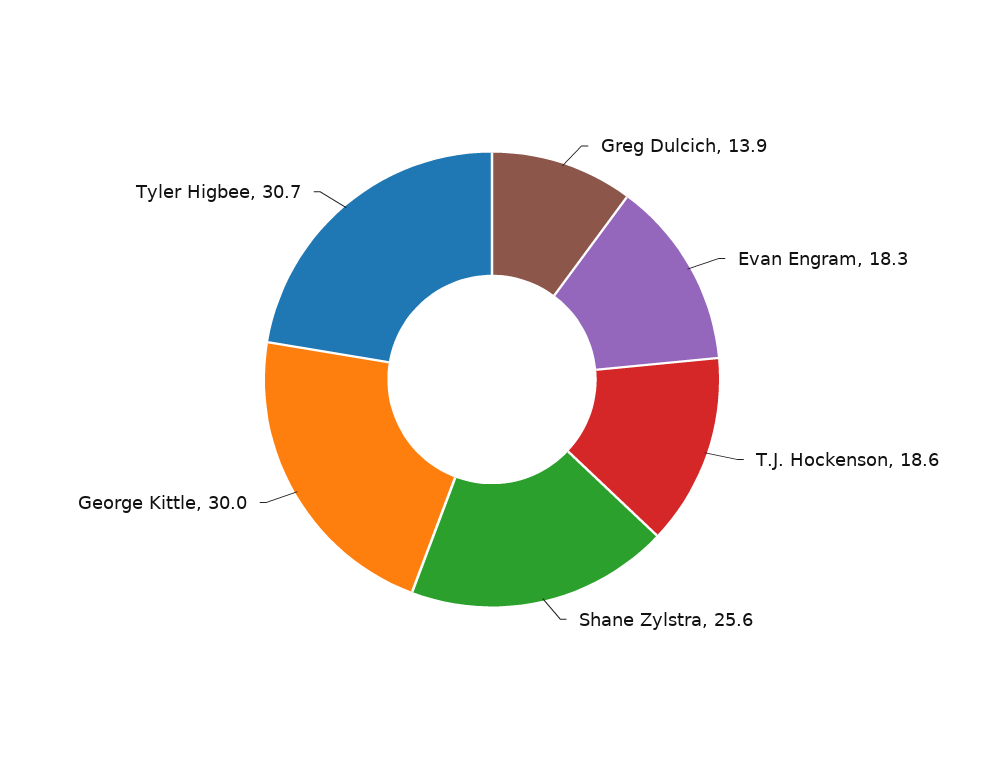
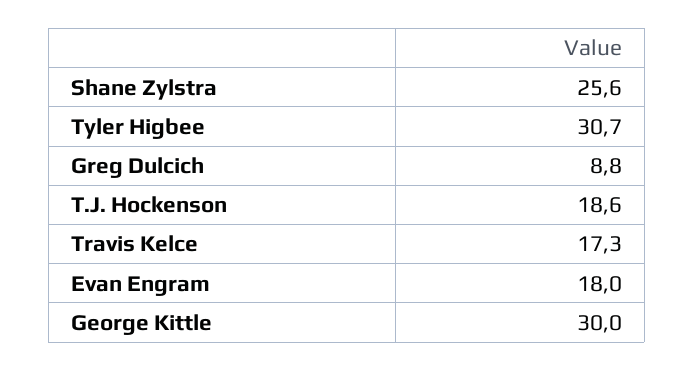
  {
-   "Greg Dulcich": 13.9,
+   "Greg Dulcich": 8.8,
-   "Evan Engram": 18.3,
+   "Evan Engram": 18,
    "T.J. Hockenson": 18.6,
    "Shane Zylstra": 25.6,
    "George Kittle": 30,
-   "Tyler Higbee": 30.7
+   "Tyler Higbee": 30.7,
+   "Travis Kelce": 17.3
  }

